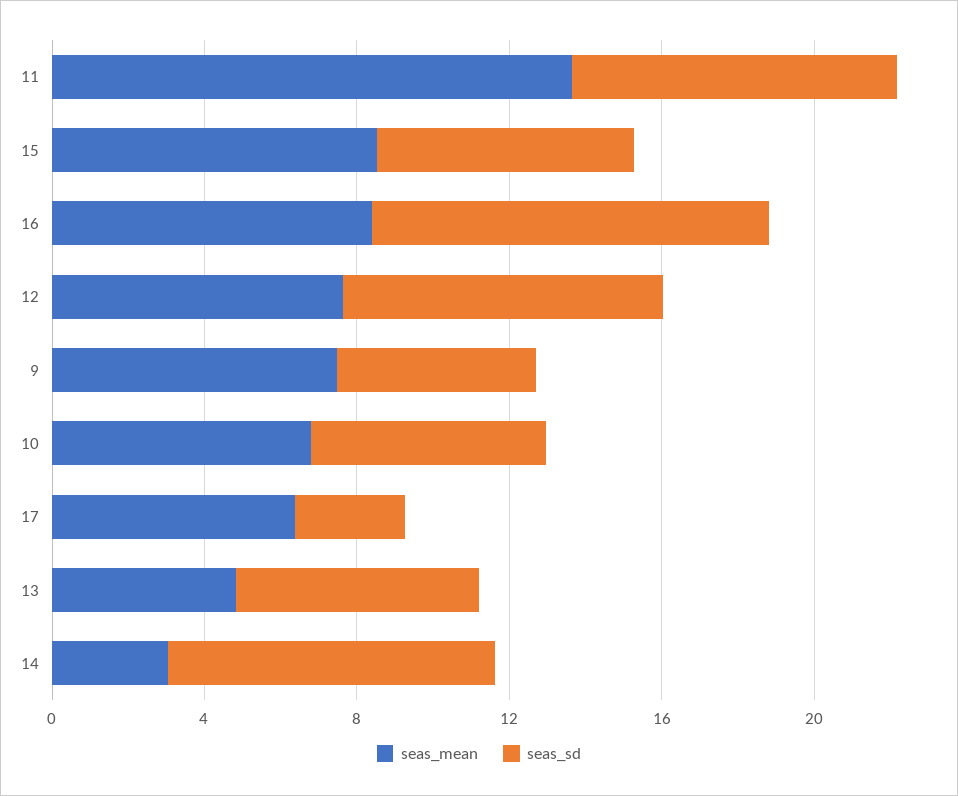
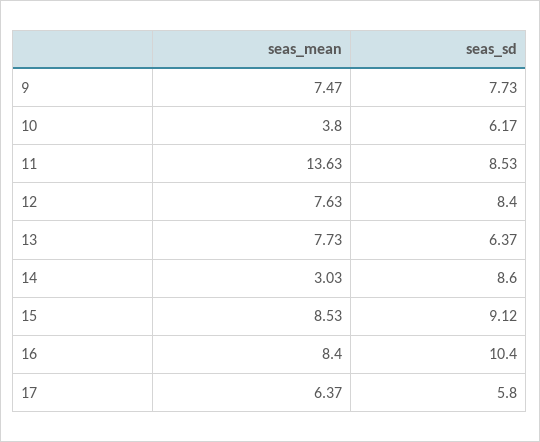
  {
    "seas_mean": {
      "11": 13.63,
      "15": 8.53,
      "16": 8.4,
      "12": 7.63,
      "9": 7.47,
-     "10": 7,
+     "10": 3.8,
      "17": 6.37,
-     "13": 5,
+     "13": 7.73,
      "14": 3.03
    },
    "seas_sd": {
      "11": 8.53,
-     "15": 7,
+     "15": 9.12,
      "16": 10.4,
      "12": 8.4,
-     "9": 5,
+     "9": 7.73,
      "10": 6.17,
-     "17": 3,
+     "17": 5.8,
      "13": 6.37,
      "14": 8.6
    }
  }

